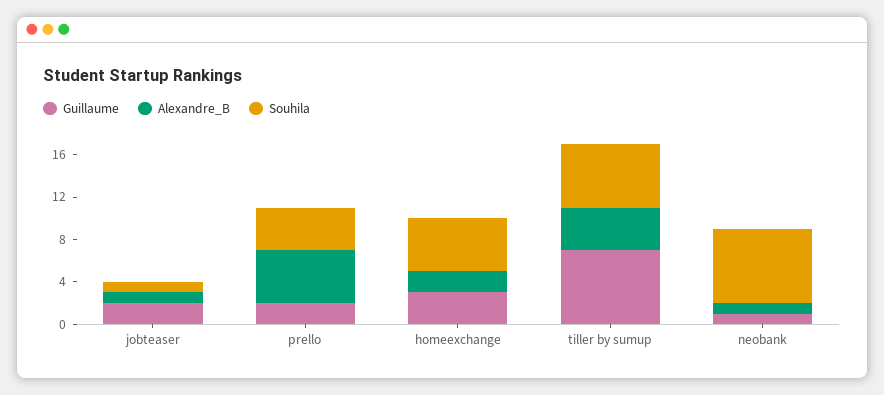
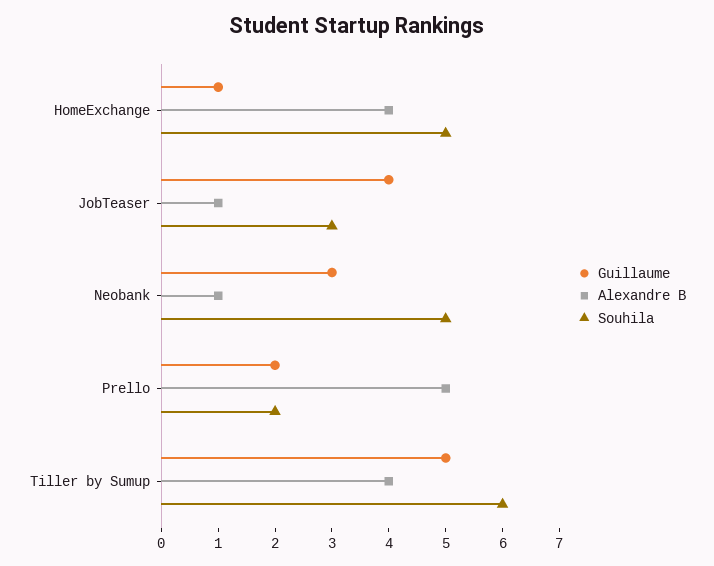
  {
    "Guillaume": {
-     "jobteaser": 2,
+     "jobteaser": 4,
      "prello": 2,
-     "homeexchange": 3,
+     "homeexchange": 1,
-     "tiller by sumup": 7,
+     "tiller by sumup": 5,
-     "neobank": 1
+     "neobank": 3
    },
    "Alexandre_B": {
      "jobteaser": 1,
      "prello": 5,
-     "homeexchange": 2,
+     "homeexchange": 4,
      "tiller by sumup": 4,
      "neobank": 1
    },
    "Souhila": {
-     "jobteaser": 1,
+     "jobteaser": 3,
-     "prello": 4,
+     "prello": 2,
      "homeexchange": 5,
      "tiller by sumup": 6,
-     "neobank": 7
+     "neobank": 5
    }
  }

